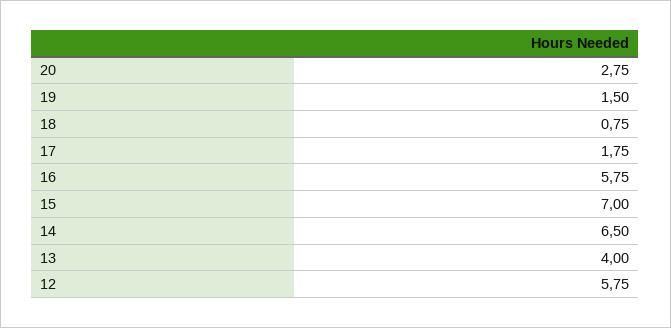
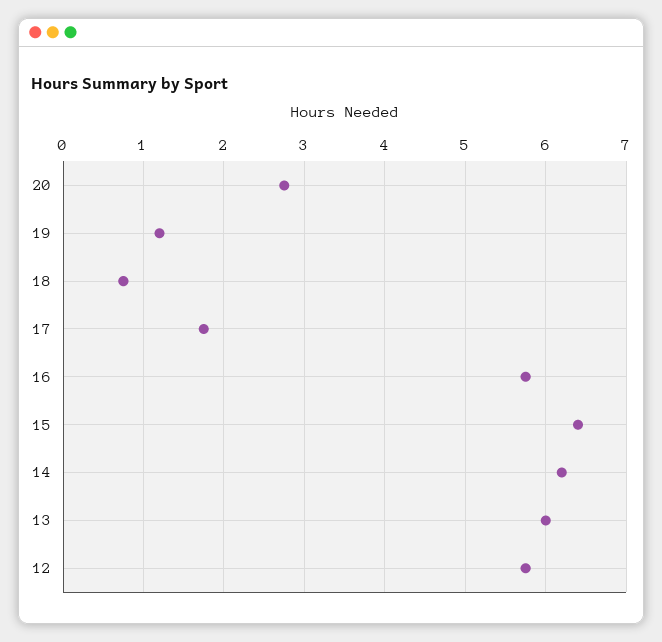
  {
    "20": 2.75,
-   "19": 1.5,
+   "19": 1.2,
    "18": 0.75,
    "17": 1.75,
    "16": 5.75,
-   "15": 7,
+   "15": 6.4,
-   "14": 6.5,
+   "14": 6.2,
-   "13": 4,
+   "13": 6,
    "12": 5.75
  }

